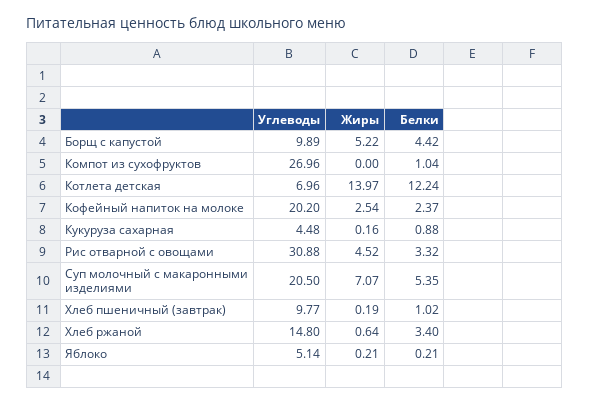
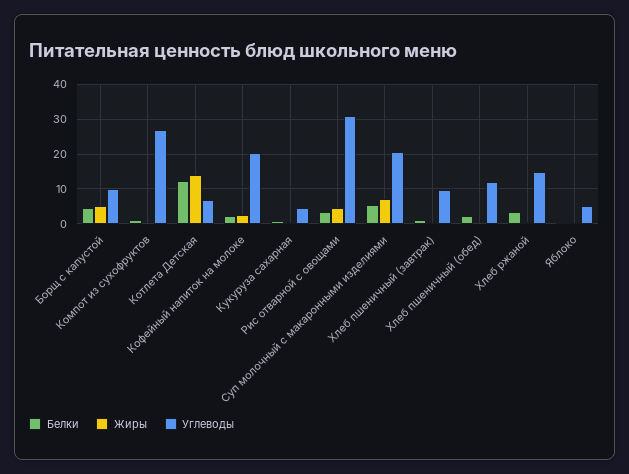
  {
    "Углеводы": {
      "Борщ с капустой": 9.89,
      "Компот из сухофруктов": 26.96,
      "Котлета детская": 6.96,
      "Кофейный напиток на молоке": 20.2,
      "Кукуруза сахарная": 4.48,
      "Рис отварной с овощами": 30.88,
      "Суп молочный с макаронными изделиями": 20.5,
      "Хлеб пшеничный (завтрак)": 9.77,
      "Хлеб ржаной": 14.8,
-     "Яблоко": 5.14
+     "Яблоко": 5.14,
+     "Хлеб пшеничный (обед)": 12
    },
    "Жиры": {
      "Борщ с капустой": 5.22,
      "Компот из сухофруктов": 0,
      "Котлета детская": 13.97,
      "Кофейный напиток на молоке": 2.54,
      "Кукуруза сахарная": 0.16,
      "Рис отварной с овощами": 4.52,
      "Суп молочный с макаронными изделиями": 7.07,
      "Хлеб пшеничный (завтрак)": 0.19,
      "Хлеб ржаной": 0.64,
-     "Яблоко": 0.21
+     "Яблоко": 0.21,
+     "Хлеб пшеничный (обед)": 0
    },
    "Белки": {
      "Борщ с капустой": 4.42,
      "Компот из сухофруктов": 1.04,
      "Котлета детская": 12.24,
      "Кофейный напиток на молоке": 2.37,
      "Кукуруза сахарная": 0.88,
      "Рис отварной с овощами": 3.32,
      "Суп молочный с макаронными изделиями": 5.35,
      "Хлеб пшеничный (завтрак)": 1.02,
      "Хлеб ржаной": 3.4,
-     "Яблоко": 0.21
+     "Яблоко": 0.21,
+     "Хлеб пшеничный (обед)": 2
    }
  }

